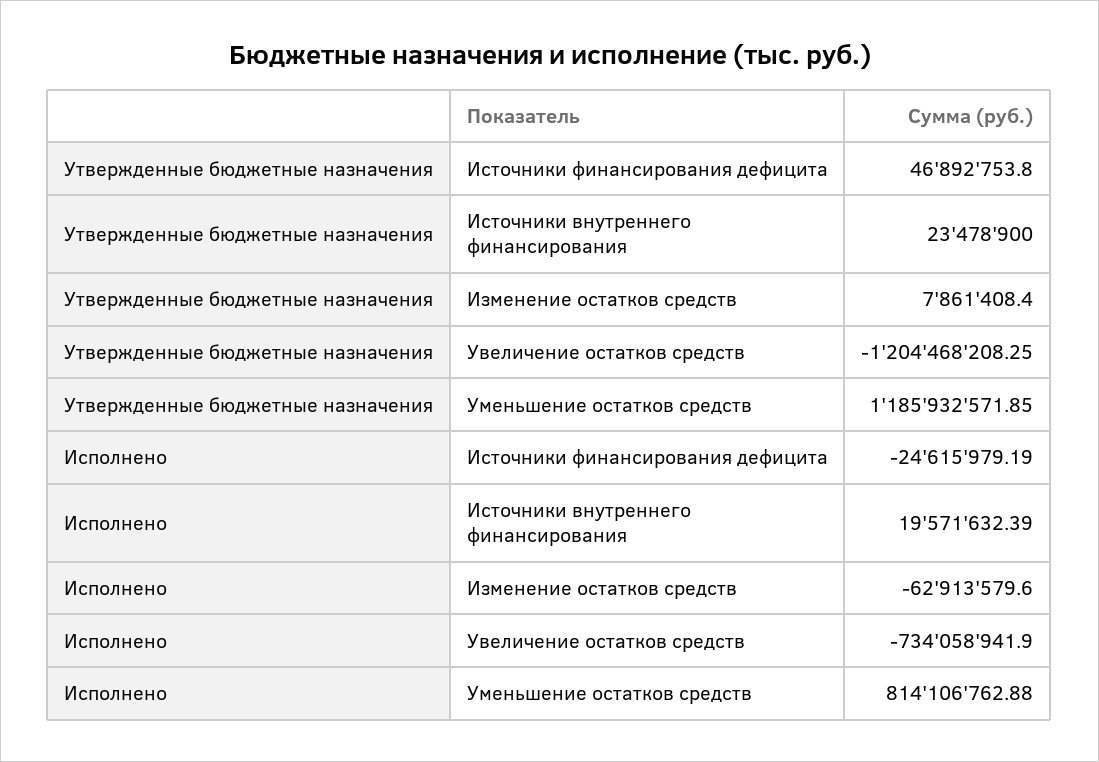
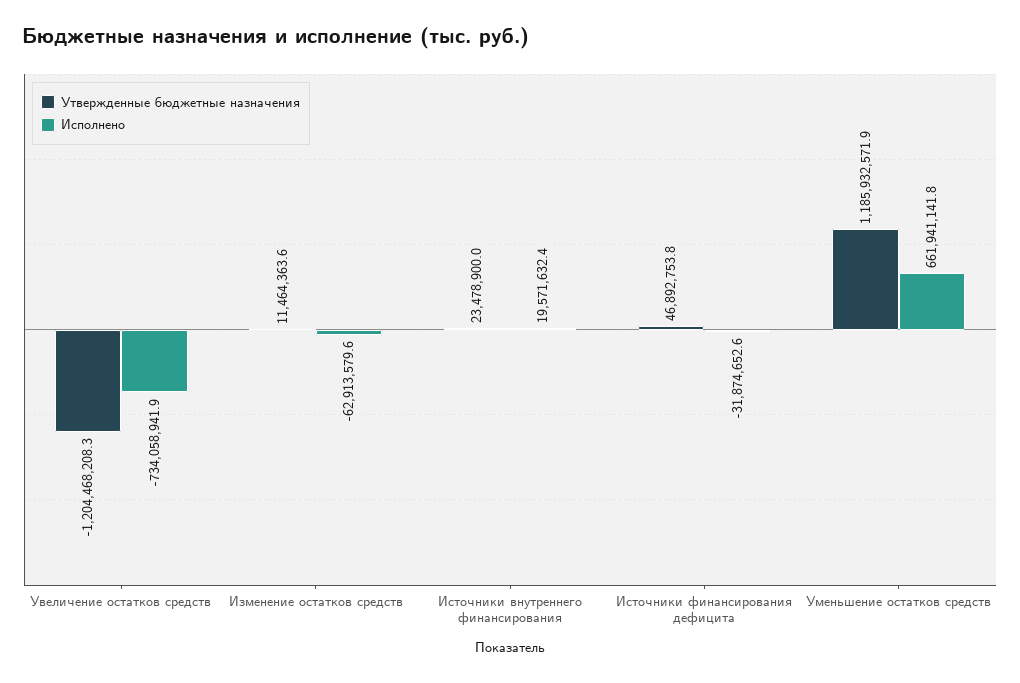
  {
    "Утвержденные бюджетные назначения": {
      "Источники финансирования дефицита": 46892753.8,
      "Источники внутреннего финансирования": 23478900,
-     "Изменение остатков средств": 7861408.4,
+     "Изменение остатков средств": 11464363.6,
      "Увеличение остатков средств": -1204468208.25,
      "Уменьшение остатков средств": 1185932571.85
    },
    "Исполнено": {
-     "Источники финансирования дефицита": -24615979.19,
+     "Источники финансирования дефицита": -31874652.6,
      "Источники внутреннего финансирования": 19571632.39,
      "Изменение остатков средств": -62913579.6,
      "Увеличение остатков средств": -734058941.9,
-     "Уменьшение остатков средств": 814106762.88
+     "Уменьшение остатков средств": 661941141.8
    }
  }

